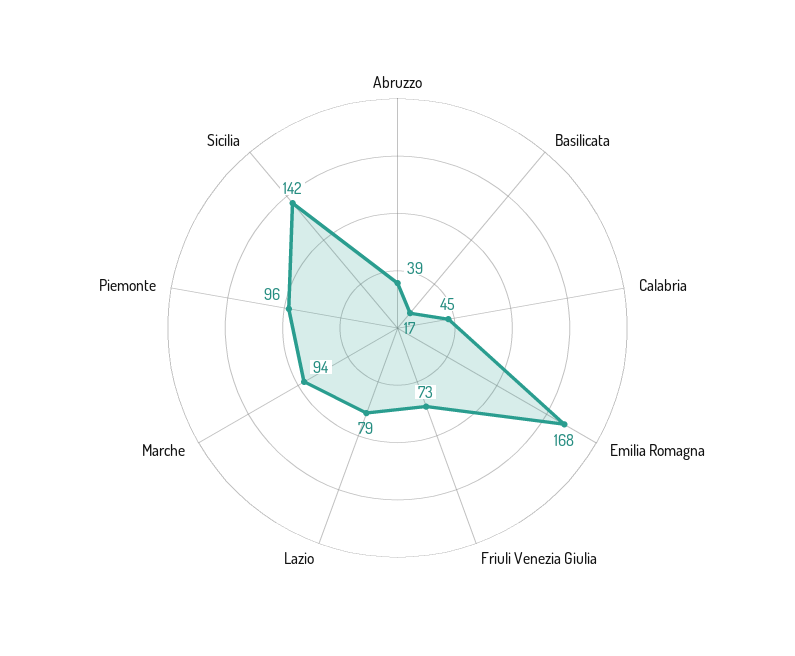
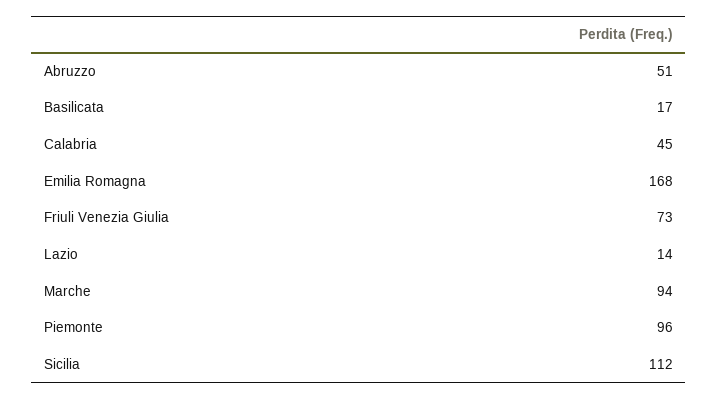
  {
-   "Abruzzo": 39,
+   "Abruzzo": 51,
    "Basilicata": 17,
    "Calabria": 45,
    "Emilia Romagna": 168,
    "Friuli Venezia Giulia": 73,
-   "Lazio": 79,
+   "Lazio": 14,
    "Marche": 94,
    "Piemonte": 96,
-   "Sicilia": 142
+   "Sicilia": 112
  }

